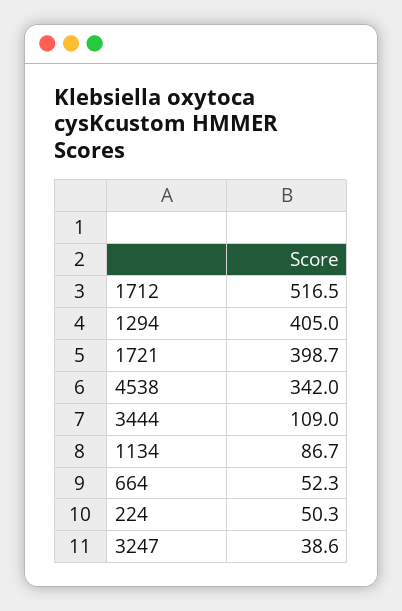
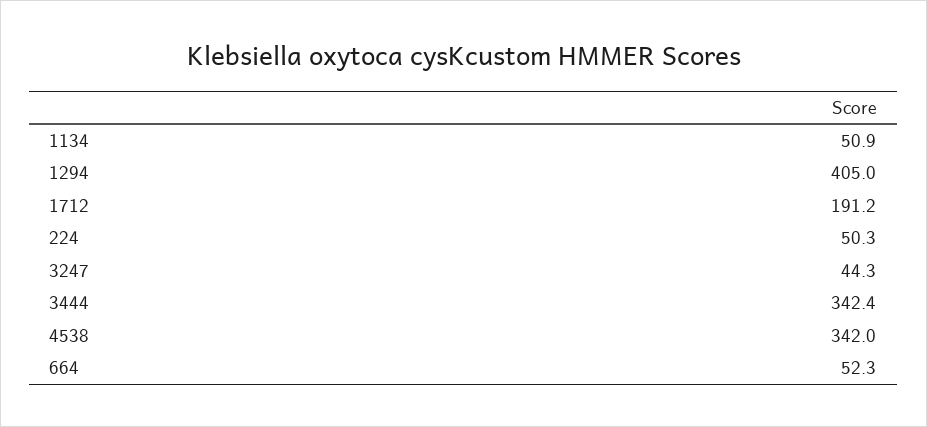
  {
-   "1712": 516.5,
+   "1712": 191.2,
    "1294": 405,
-   "1721": 398.7,
    "4538": 342,
-   "3444": 109,
+   "3444": 342.4,
-   "1134": 86.7,
+   "1134": 50.9,
    "664": 52.3,
    "224": 50.3,
-   "3247": 38.6
+   "3247": 44.3
  }

